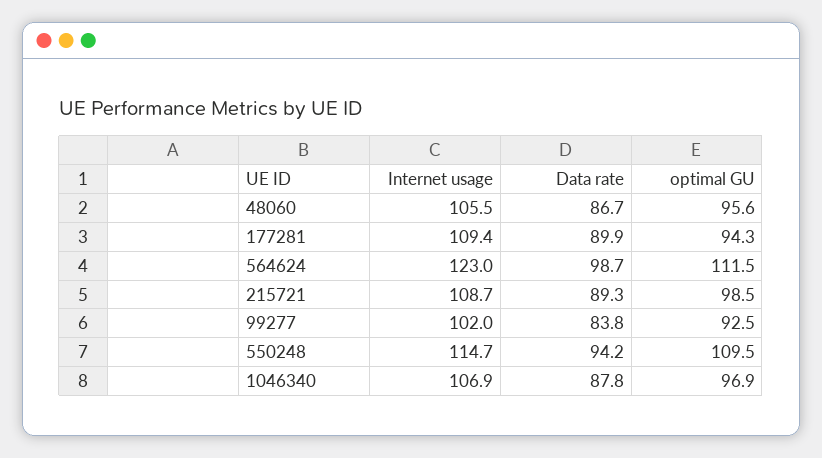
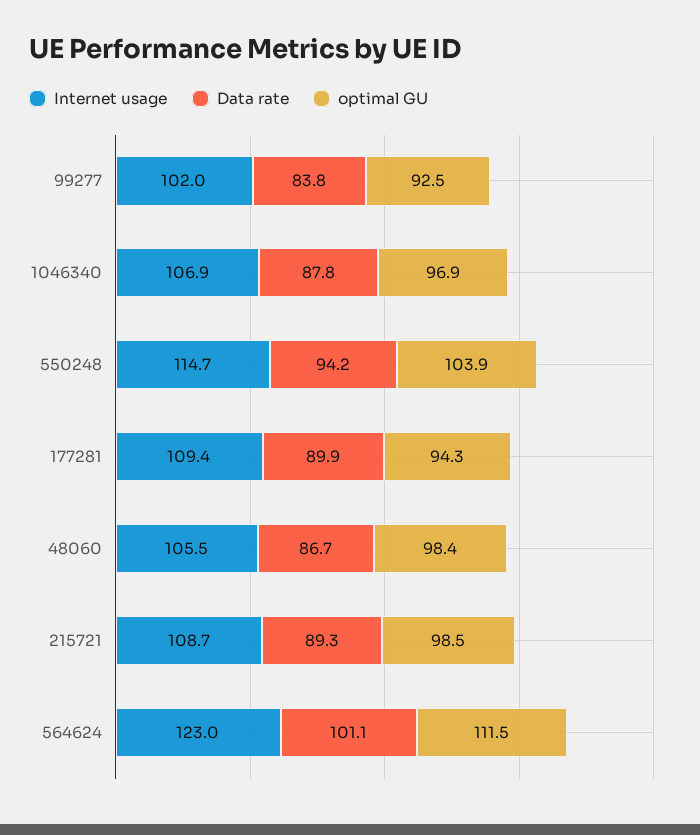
  {
    "Internet usage": {
      "48060": 105.5,
      "177281": 109.4,
      "564624": 123,
      "215721": 108.7,
      "99277": 102,
      "550248": 114.7,
      "1046340": 106.9
    },
    "Data rate": {
      "48060": 86.7,
      "177281": 89.9,
-     "564624": 98.7,
+     "564624": 101.1,
      "215721": 89.3,
      "99277": 83.8,
      "550248": 94.2,
      "1046340": 87.8
    },
    "optimal GU": {
-     "48060": 95.6,
+     "48060": 98.4,
      "177281": 94.3,
      "564624": 111.5,
      "215721": 98.5,
      "99277": 92.5,
-     "550248": 109.5,
+     "550248": 103.9,
      "1046340": 96.9
    }
  }

